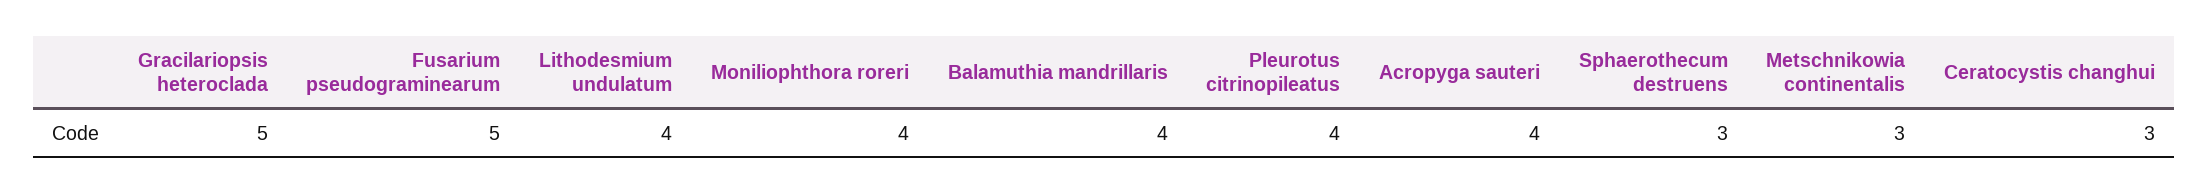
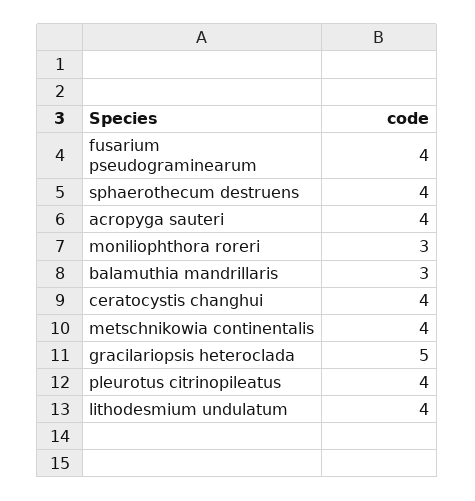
  {
    "Gracilariopsis heteroclada": 5,
-   "Fusarium pseudograminearum": 5,
+   "Fusarium pseudograminearum": 4,
    "Lithodesmium undulatum": 4,
-   "Moniliophthora roreri": 4,
+   "Moniliophthora roreri": 3,
-   "Balamuthia mandrillaris": 4,
+   "Balamuthia mandrillaris": 3,
    "Pleurotus citrinopileatus": 4,
    "Acropyga sauteri": 4,
-   "Sphaerothecum destruens": 3,
+   "Sphaerothecum destruens": 4,
-   "Metschnikowia continentalis": 3,
+   "Metschnikowia continentalis": 4,
-   "Ceratocystis changhui": 3
+   "Ceratocystis changhui": 4
  }

